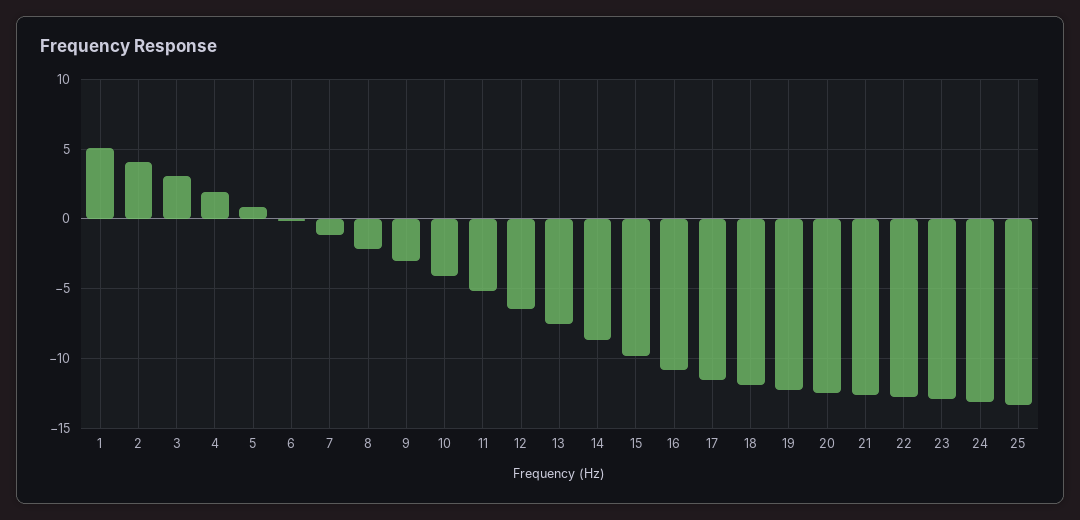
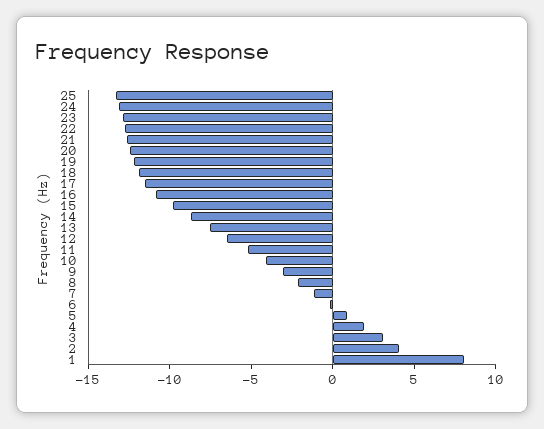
  {
-   "1": 5,
+   "1": 8,
    "2": 4,
    "3": 3,
    "4": 2,
    "5": 1,
    "6": 0,
    "7": -1,
    "8": -2,
    "9": -3,
    "10": -4,
    "11": -5,
    "12": -6.5,
    "13": -7.5,
    "14": -8.5,
    "15": -10,
    "16": -11,
    "17": -11.5,
    "18": -12,
    "19": -12,
    "20": -12.5,
    "21": -12.5,
    "22": -12.5,
    "23": -13,
    "24": -13,
    "25": -13.5
  }

